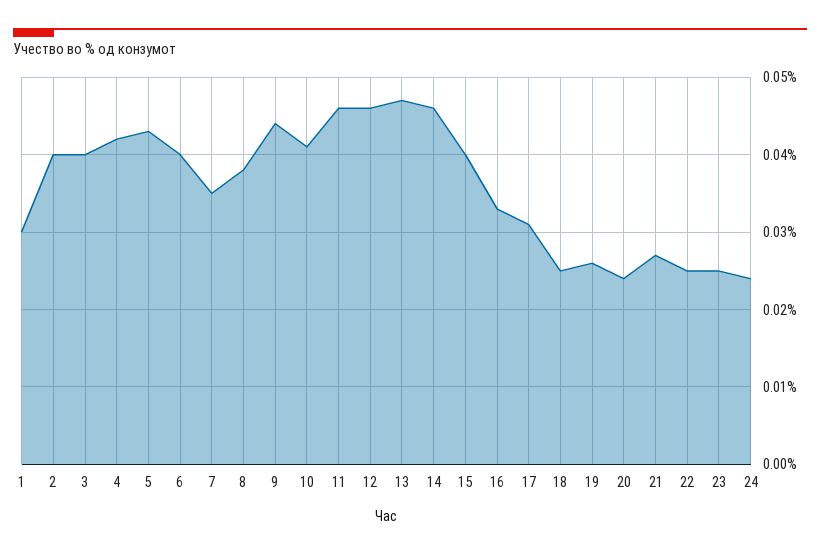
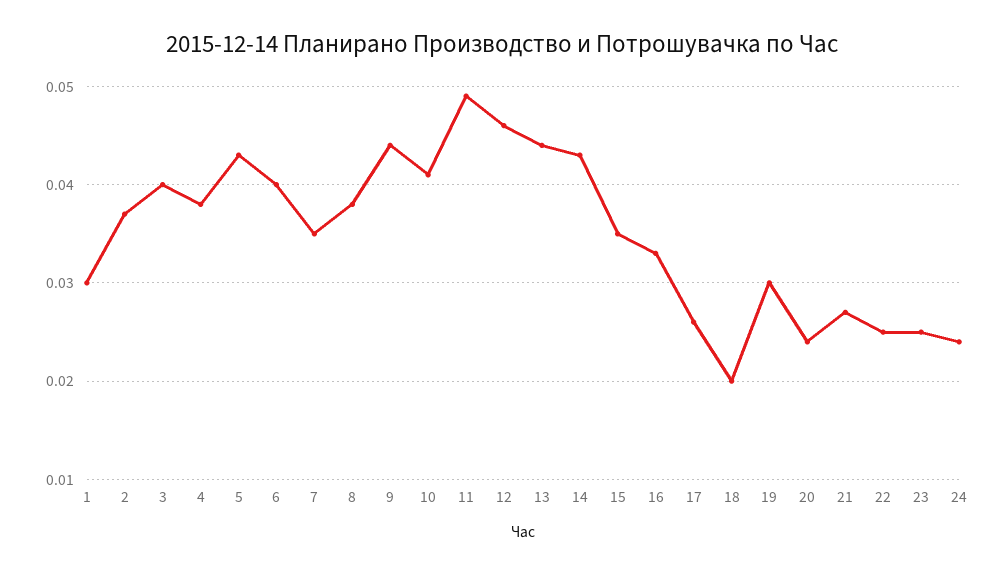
  {
    "1": 0.03,
-   "2": 0.04,
+   "2": 0.037,
    "3": 0.04,
-   "4": 0.042,
+   "4": 0.038,
    "5": 0.043,
    "6": 0.04,
    "7": 0.035,
    "8": 0.038,
    "9": 0.044,
    "10": 0.041,
-   "11": 0.046,
+   "11": 0.049,
    "12": 0.046,
-   "13": 0.047,
+   "13": 0.044,
-   "14": 0.046,
+   "14": 0.043,
-   "15": 0.04,
+   "15": 0.035,
    "16": 0.033,
-   "17": 0.031,
+   "17": 0.026,
-   "18": 0.025,
+   "18": 0.02,
-   "19": 0.026,
+   "19": 0.03,
    "20": 0.024,
    "21": 0.027,
    "22": 0.025,
    "23": 0.025,
    "24": 0.024
  }

